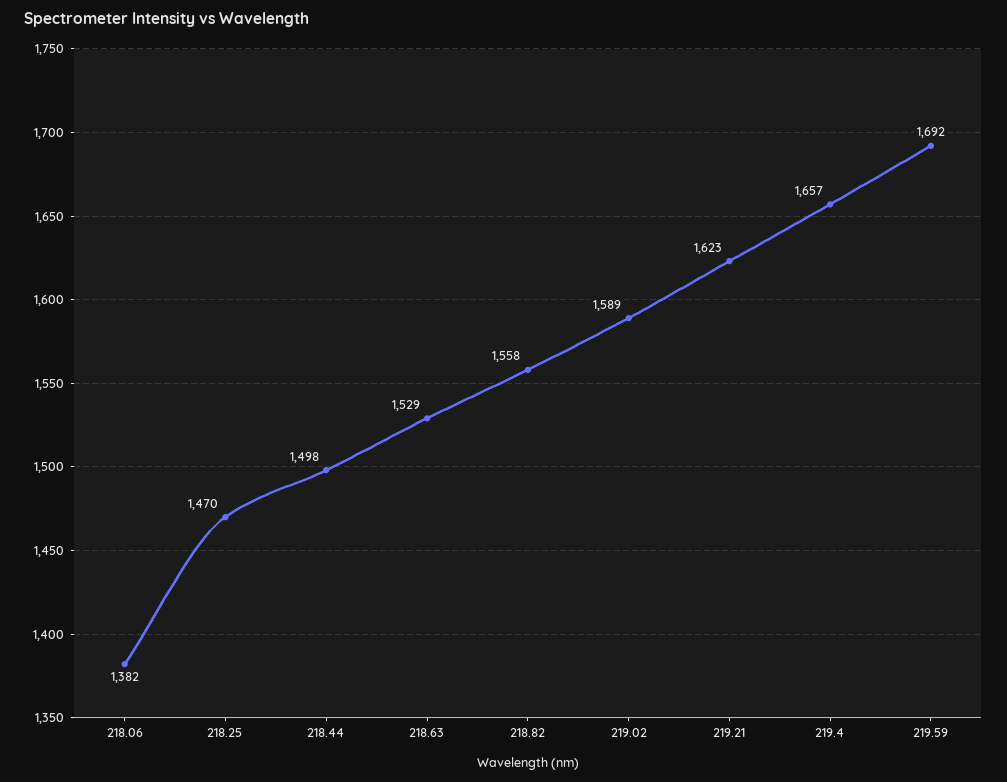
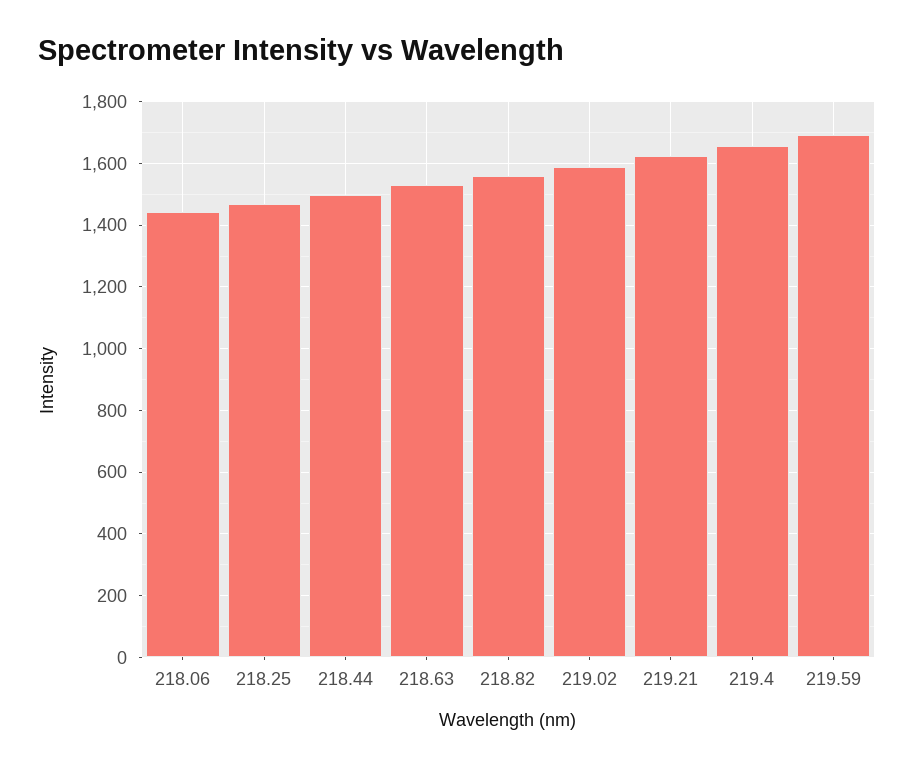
  {
-   "218.06": 1382,
+   "218.06": 1440,
    "218.25": 1470,
    "218.44": 1498,
    "218.63": 1529,
    "218.82": 1558,
    "219.02": 1589,
    "219.21": 1623,
    "219.4": 1657,
    "219.59": 1692
  }

